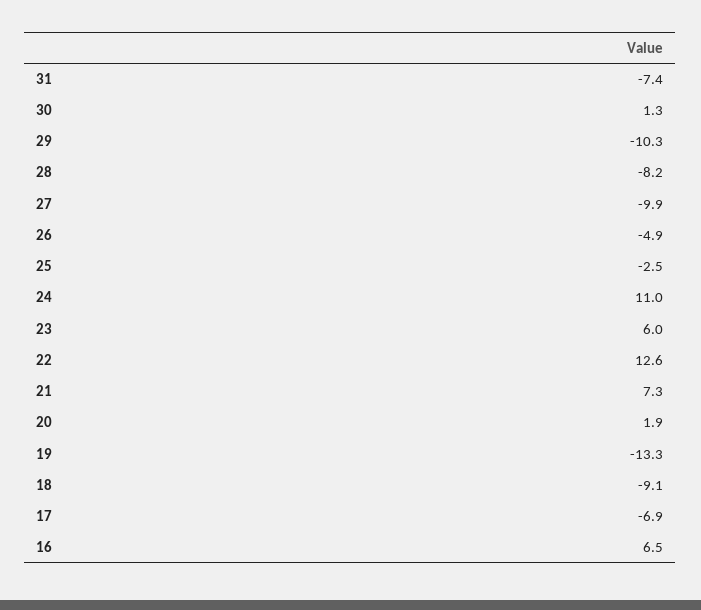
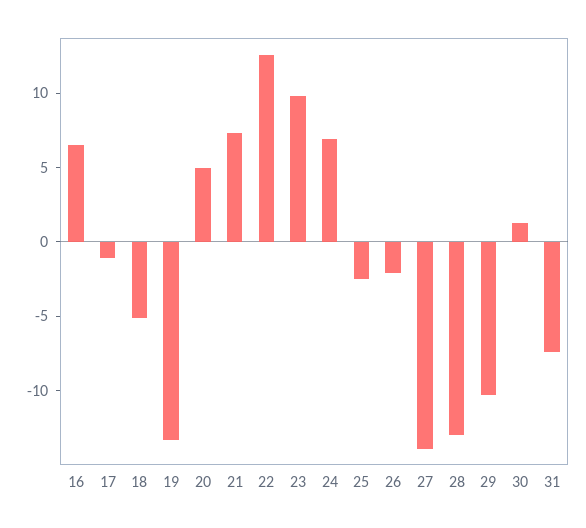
  {
    "31": -7.4,
    "30": 1.3,
    "29": -10.3,
-   "28": -8.2,
+   "28": -13,
-   "27": -9.9,
+   "27": -14,
-   "26": -4.9,
+   "26": -2,
    "25": -2.5,
-   "24": 11,
+   "24": 7,
-   "23": 6,
+   "23": 10,
    "22": 12.6,
    "21": 7.3,
-   "20": 1.9,
+   "20": 5,
    "19": -13.3,
-   "18": -9.1,
+   "18": -5,
-   "17": -6.9,
+   "17": -1,
    "16": 6.5
  }

